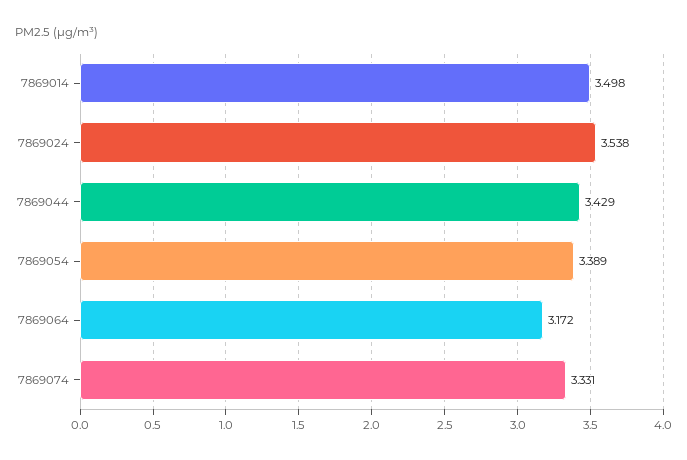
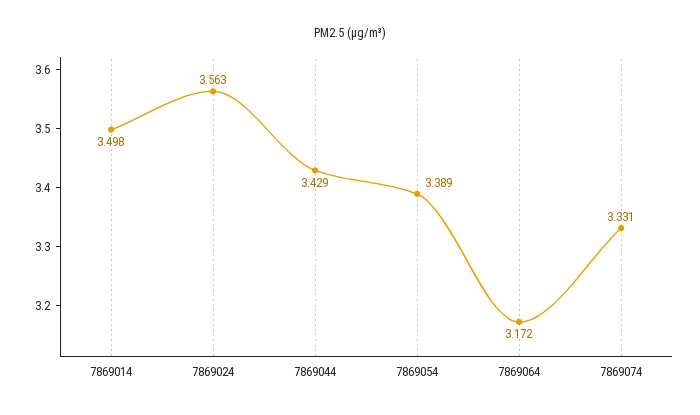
  {
    "7869014": 3.498,
-   "7869024": 3.538,
+   "7869024": 3.563,
    "7869044": 3.429,
    "7869054": 3.389,
    "7869064": 3.172,
    "7869074": 3.331
  }

